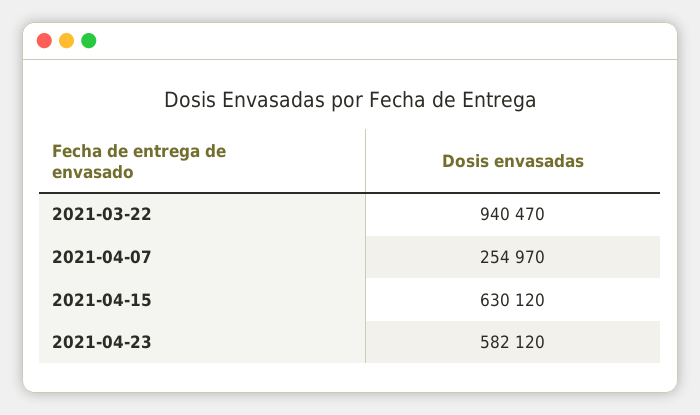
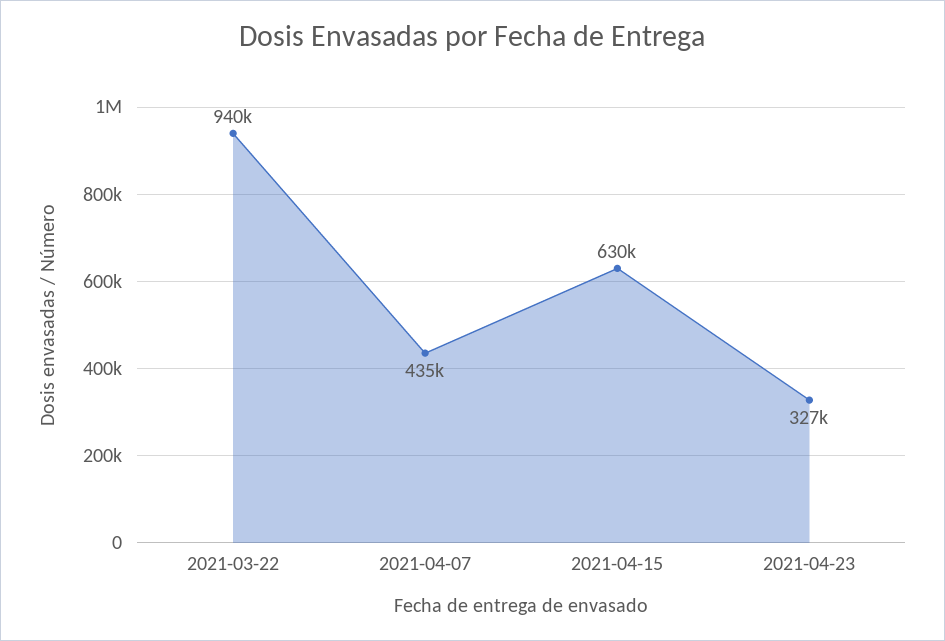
  {
    "2021-03-22": 940470,
-   "2021-04-07": 254970,
+   "2021-04-07": 435000,
    "2021-04-15": 630120,
-   "2021-04-23": 582120
+   "2021-04-23": 327000
  }

